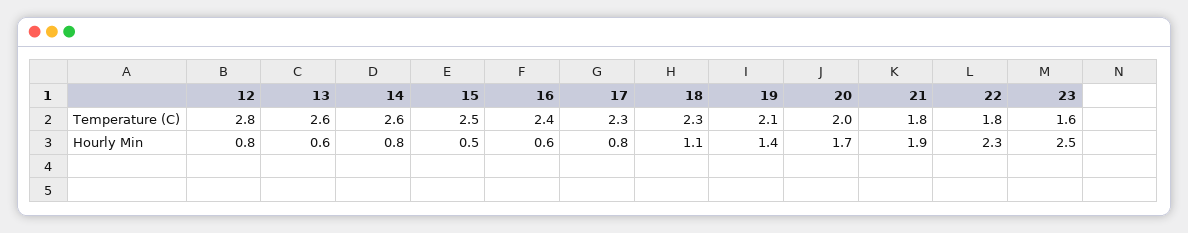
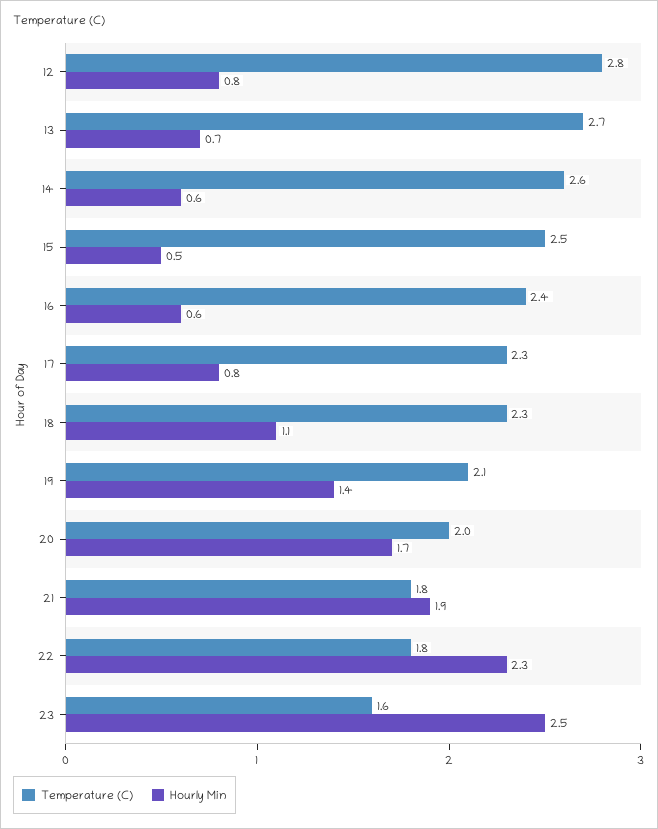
  {
    "Temperature (C)": {
      "12": 2.8,
-     "13": 2.6,
+     "13": 2.7,
      "14": 2.6,
      "15": 2.5,
      "16": 2.4,
      "17": 2.3,
      "18": 2.3,
      "19": 2.1,
      "20": 2,
      "21": 1.8,
      "22": 1.8,
      "23": 1.6
    },
    "Hourly Min": {
      "12": 0.8,
-     "13": 0.6,
+     "13": 0.7,
-     "14": 0.8,
+     "14": 0.6,
      "15": 0.5,
      "16": 0.6,
      "17": 0.8,
      "18": 1.1,
      "19": 1.4,
      "20": 1.7,
      "21": 1.9,
      "22": 2.3,
      "23": 2.5
    }
  }

